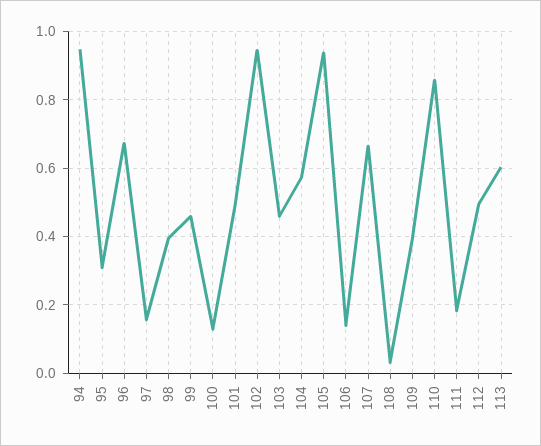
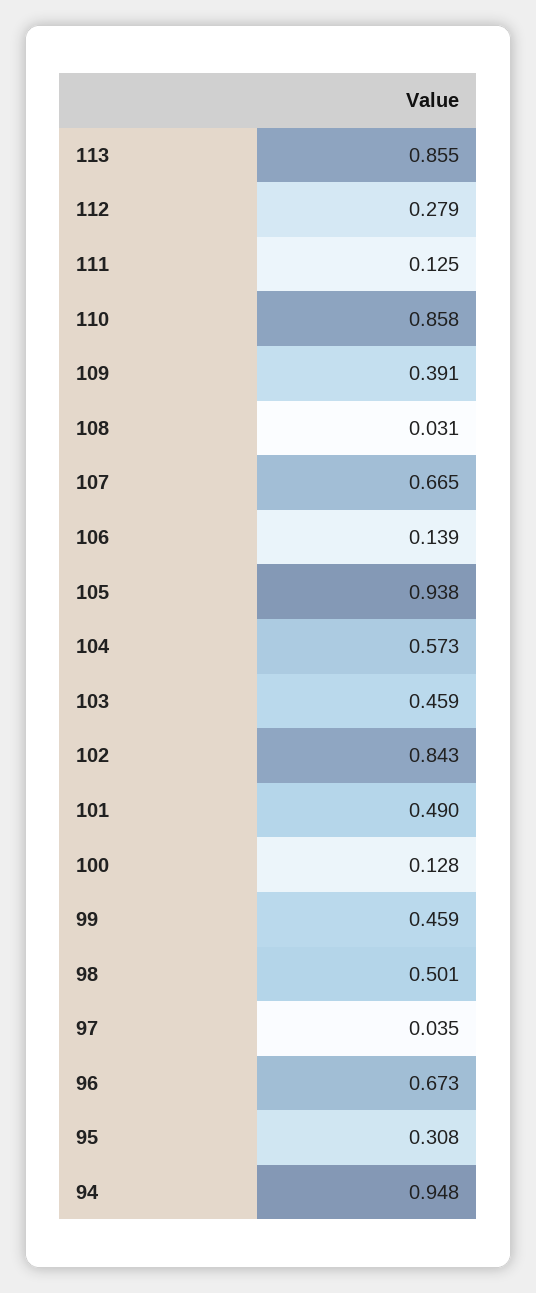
  {
    "94": 0.948,
    "95": 0.308,
    "96": 0.673,
-   "97": 0.16,
+   "97": 0.035,
-   "98": 0.4,
+   "98": 0.501,
    "99": 0.459,
    "100": 0.128,
    "101": 0.49,
-   "102": 0.94,
+   "102": 0.843,
    "103": 0.459,
    "104": 0.573,
    "105": 0.938,
    "106": 0.139,
    "107": 0.665,
    "108": 0.031,
    "109": 0.391,
    "110": 0.858,
-   "111": 0.18,
+   "111": 0.125,
-   "112": 0.5,
+   "112": 0.279,
-   "113": 0.6
+   "113": 0.855
  }

